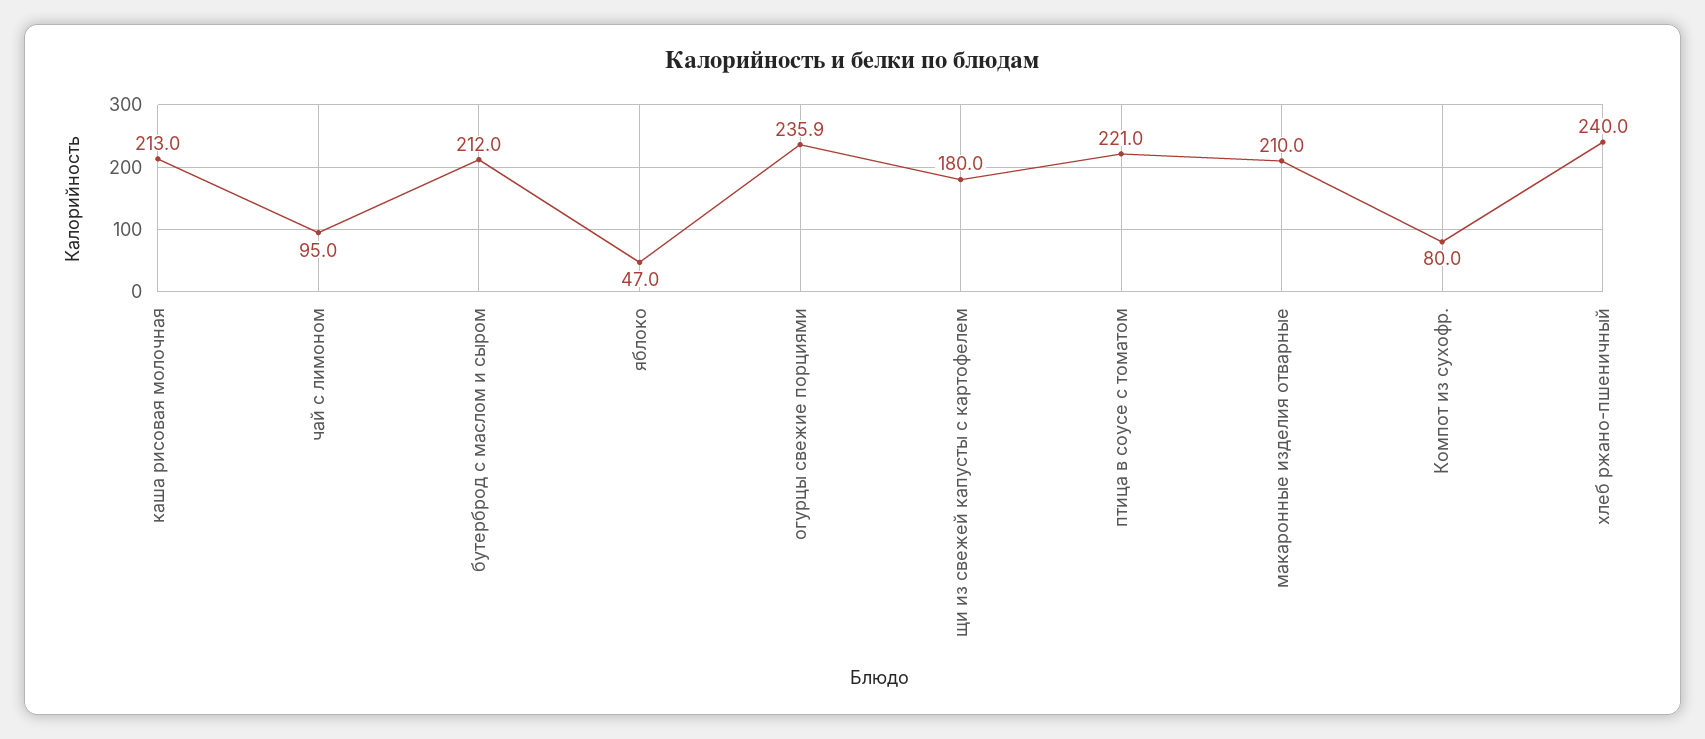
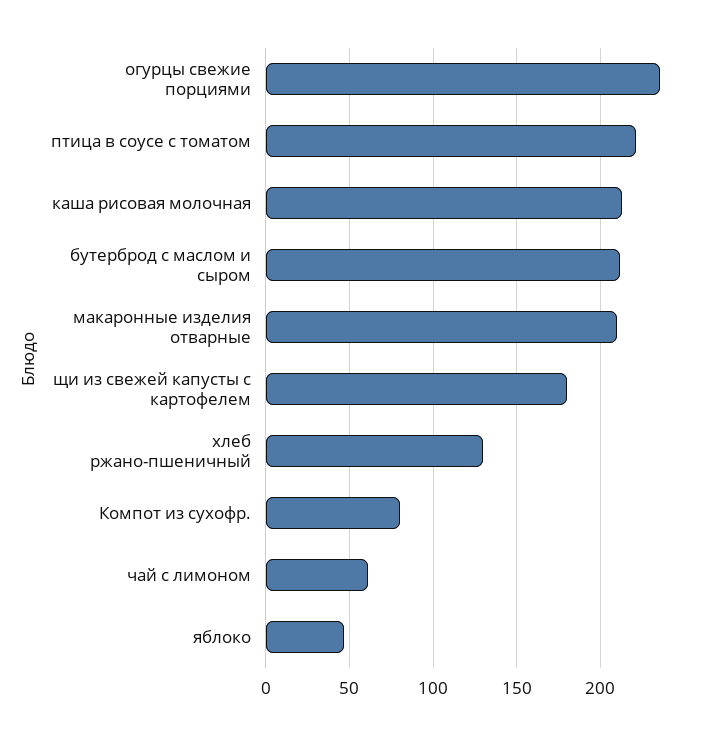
  {
    "каша рисовая молочная": 213,
-   "чай с лимоном": 95,
+   "чай с лимоном": 60,
    "бутерброд с маслом и сыром": 212,
    "яблоко": 47,
    "огурцы свежие порциями": 235.9,
    "щи из свежей капусты с картофелем": 180,
    "птица в соусе с томатом": 221,
    "макаронные изделия отварные": 210,
    "Компот из сухофр.": 80,
-   "хлеб ржано-пшеничный": 240
+   "хлеб ржано-пшеничный": 130
  }

